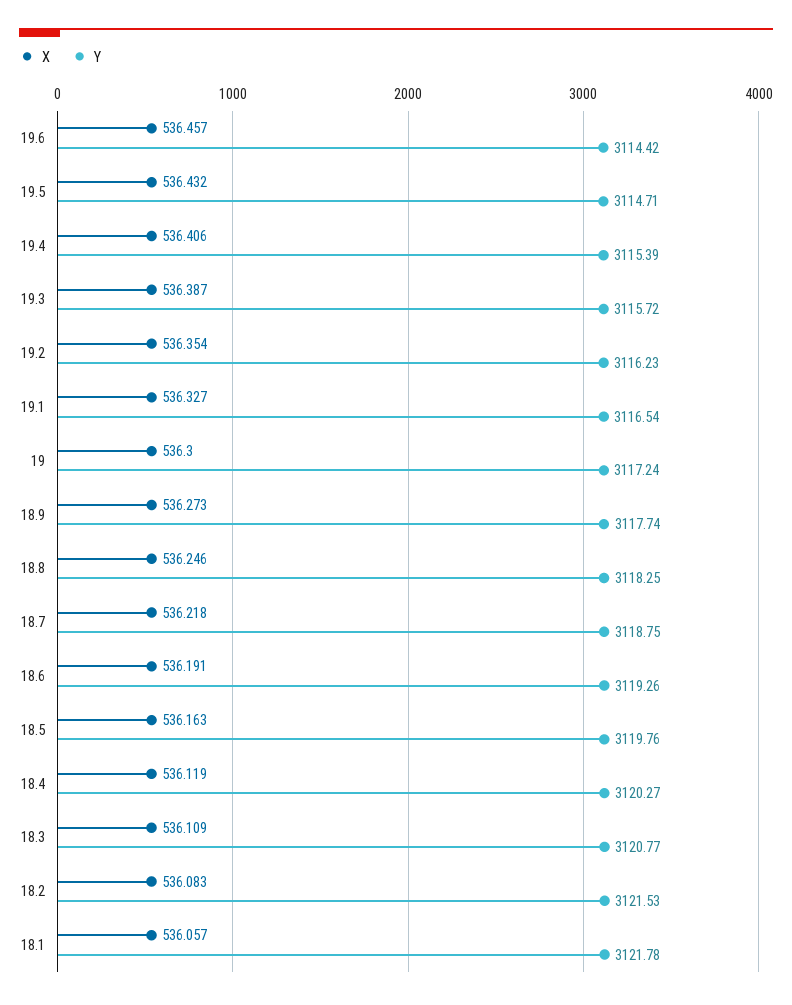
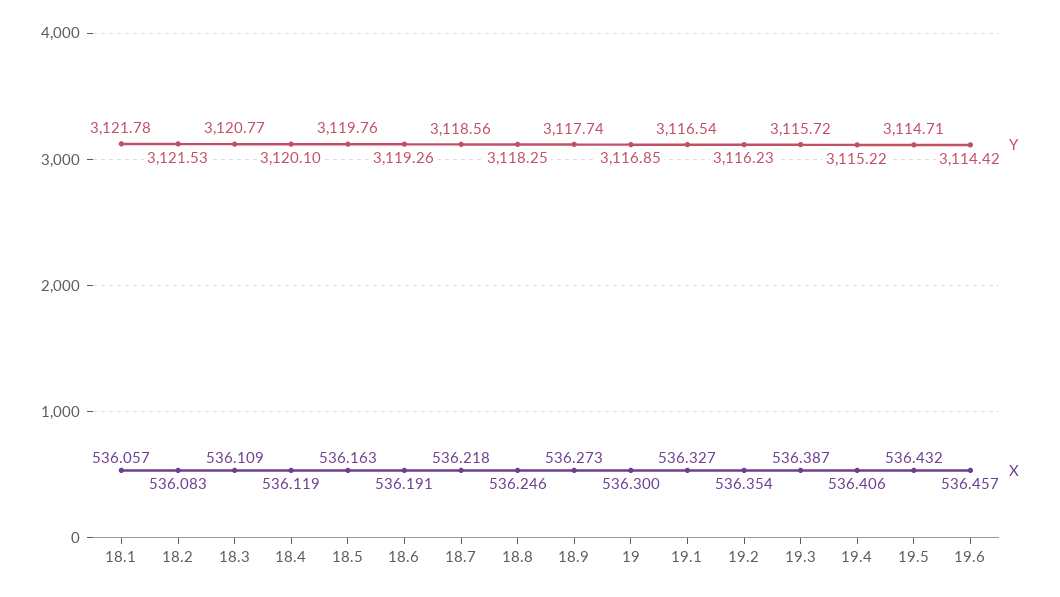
  {
    "X": {
      "19.6": 536.457,
      "19.5": 536.432,
      "19.4": 536.406,
      "19.3": 536.387,
      "19.2": 536.354,
      "19.1": 536.327,
      "19": 536.3,
      "18.9": 536.273,
      "18.8": 536.246,
      "18.7": 536.218,
      "18.6": 536.191,
      "18.5": 536.163,
      "18.4": 536.119,
      "18.3": 536.109,
      "18.2": 536.083,
      "18.1": 536.057
    },
    "Y": {
      "19.6": 3114.42,
      "19.5": 3114.71,
-     "19.4": 3115.39,
+     "19.4": 3115.22,
      "19.3": 3115.72,
      "19.2": 3116.23,
      "19.1": 3116.54,
-     "19": 3117.24,
+     "19": 3116.85,
      "18.9": 3117.74,
      "18.8": 3118.25,
-     "18.7": 3118.75,
+     "18.7": 3118.56,
      "18.6": 3119.26,
      "18.5": 3119.76,
-     "18.4": 3120.27,
+     "18.4": 3120.1,
      "18.3": 3120.77,
      "18.2": 3121.53,
      "18.1": 3121.78
    }
  }

